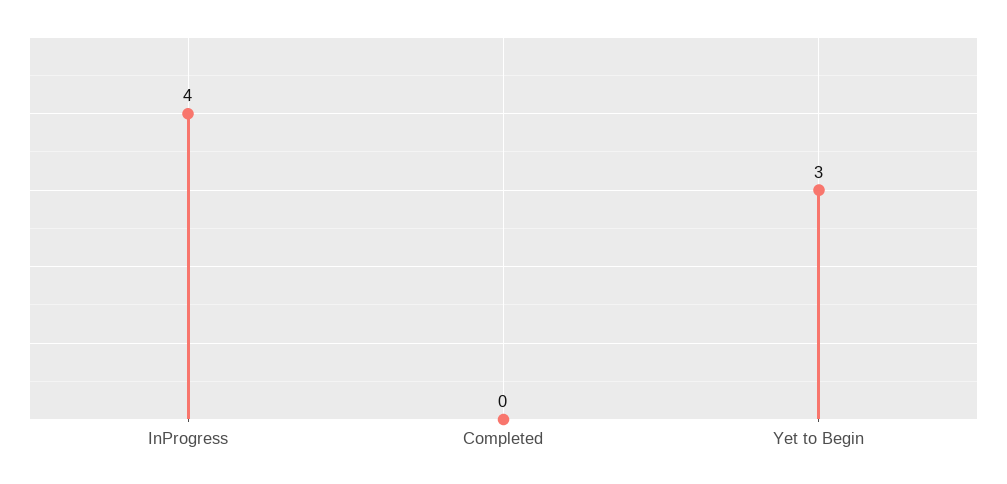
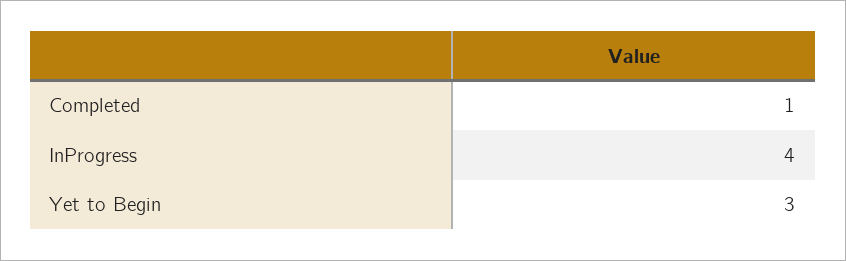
  {
    "InProgress": 4,
-   "Completed": 0,
+   "Completed": 1,
    "Yet to Begin": 3
  }

